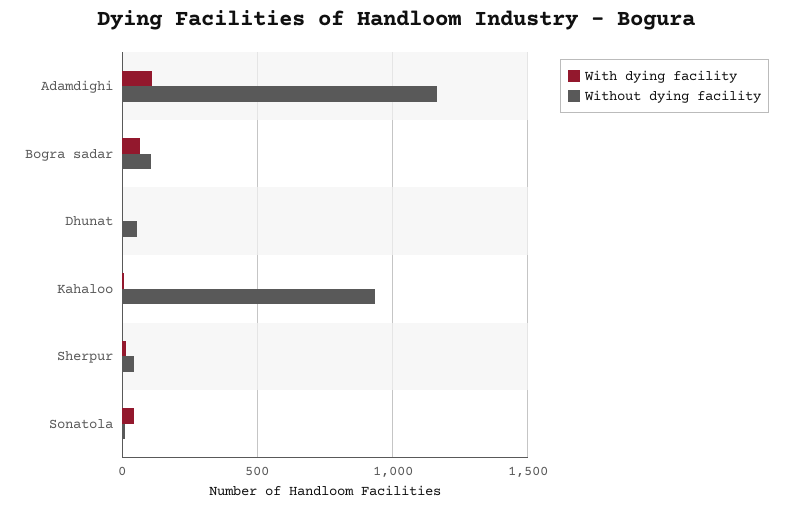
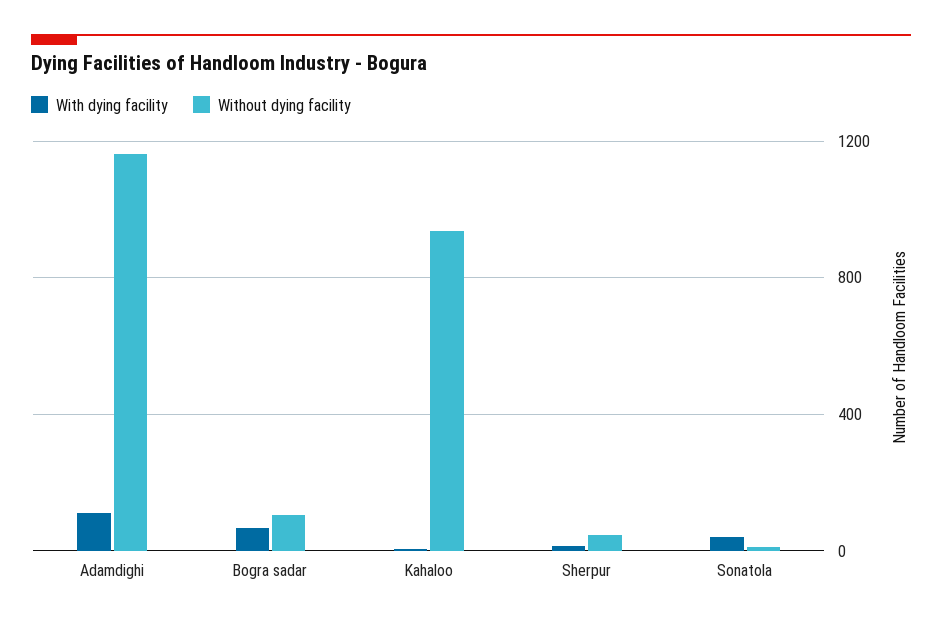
  {
    "With dying facility": {
      "Adamdighi": 100,
      "Bogra sadar": 50,
-     "Dhunat": 0,
      "Kahaloo": 0,
      "Sherpur": 0,
      "Sonatola": 50
    },
    "Without dying facility": {
      "Adamdighi": 1150,
      "Bogra sadar": 100,
-     "Dhunat": 50,
      "Kahaloo": 950,
      "Sherpur": 50,
      "Sonatola": 0
    }
  }

